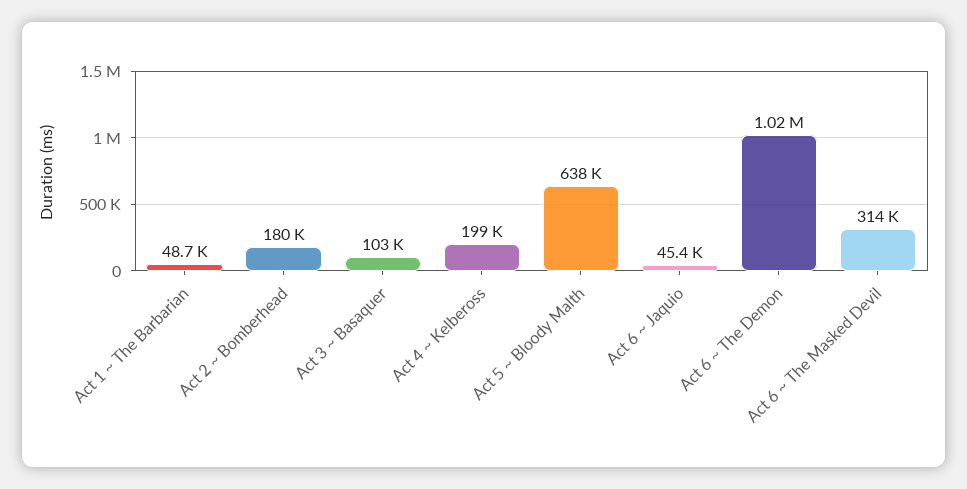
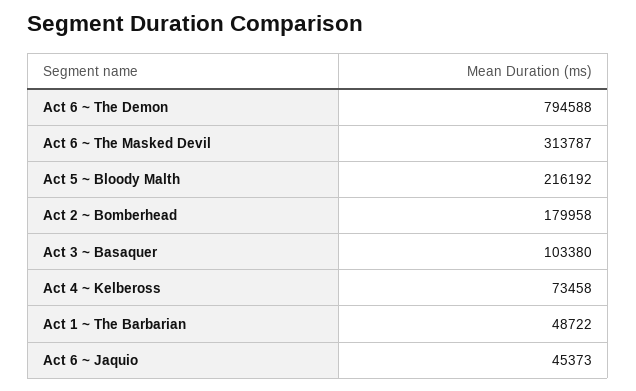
  {
    "Act 1 ~ The Barbarian": 48722,
    "Act 2 ~ Bomberhead": 179958,
    "Act 3 ~ Basaquer": 103380,
-   "Act 4 ~ Kelbeross": 199000,
+   "Act 4 ~ Kelbeross": 73458,
-   "Act 5 ~ Bloody Malth": 638000,
+   "Act 5 ~ Bloody Malth": 216192,
    "Act 6 ~ Jaquio": 45373,
-   "Act 6 ~ The Demon": 1020000,
+   "Act 6 ~ The Demon": 794588,
    "Act 6 ~ The Masked Devil": 313787
  }

